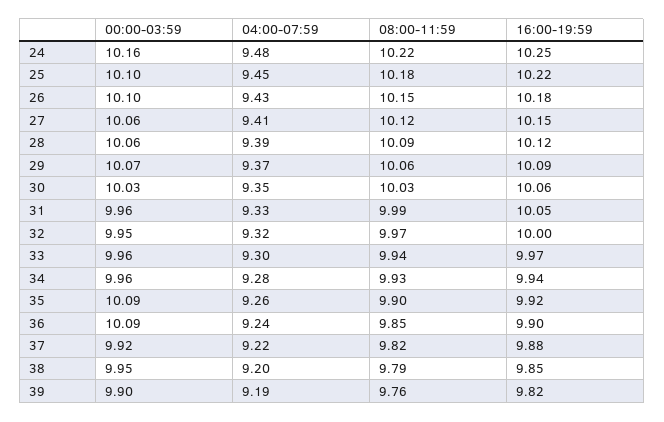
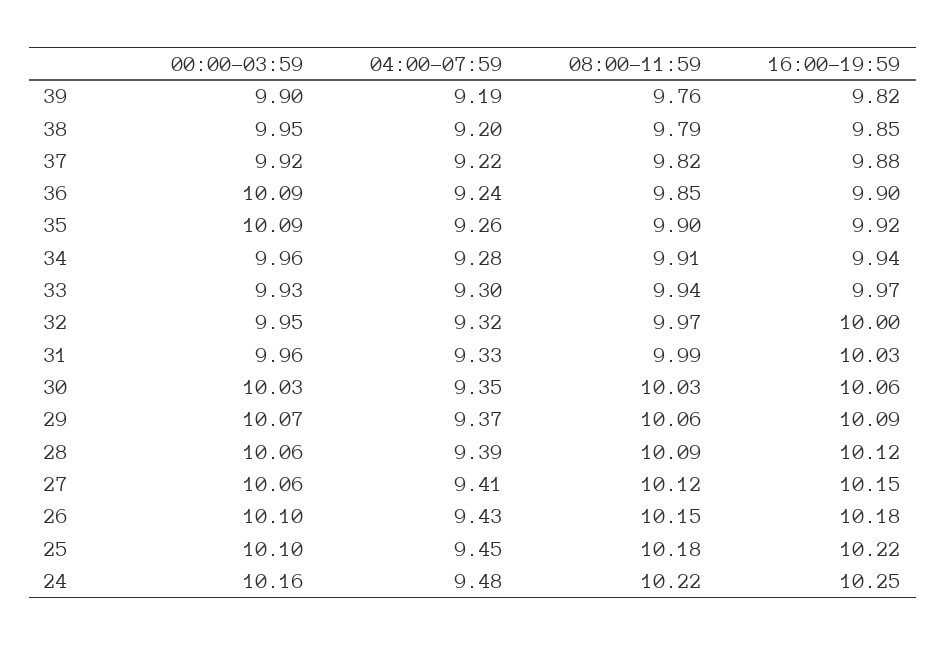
  {
    "00:00-03:59": {
      "24": 10.16,
      "25": 10.1,
      "26": 10.1,
      "27": 10.06,
      "28": 10.06,
      "29": 10.07,
      "30": 10.03,
      "31": 9.96,
      "32": 9.95,
-     "33": 9.96,
+     "33": 9.93,
      "34": 9.96,
      "35": 10.09,
      "36": 10.09,
      "37": 9.92,
      "38": 9.95,
      "39": 9.9
    },
    "04:00-07:59": {
      "24": 9.48,
      "25": 9.45,
      "26": 9.43,
      "27": 9.41,
      "28": 9.39,
      "29": 9.37,
      "30": 9.35,
      "31": 9.33,
      "32": 9.32,
      "33": 9.3,
      "34": 9.28,
      "35": 9.26,
      "36": 9.24,
      "37": 9.22,
      "38": 9.2,
      "39": 9.19
    },
    "08:00-11:59": {
      "24": 10.22,
      "25": 10.18,
      "26": 10.15,
      "27": 10.12,
      "28": 10.09,
      "29": 10.06,
      "30": 10.03,
      "31": 9.99,
      "32": 9.97,
      "33": 9.94,
-     "34": 9.93,
+     "34": 9.91,
      "35": 9.9,
      "36": 9.85,
      "37": 9.82,
      "38": 9.79,
      "39": 9.76
    },
    "16:00-19:59": {
      "24": 10.25,
      "25": 10.22,
      "26": 10.18,
      "27": 10.15,
      "28": 10.12,
      "29": 10.09,
      "30": 10.06,
-     "31": 10.05,
+     "31": 10.03,
      "32": 10,
      "33": 9.97,
      "34": 9.94,
      "35": 9.92,
      "36": 9.9,
      "37": 9.88,
      "38": 9.85,
      "39": 9.82
    }
  }

